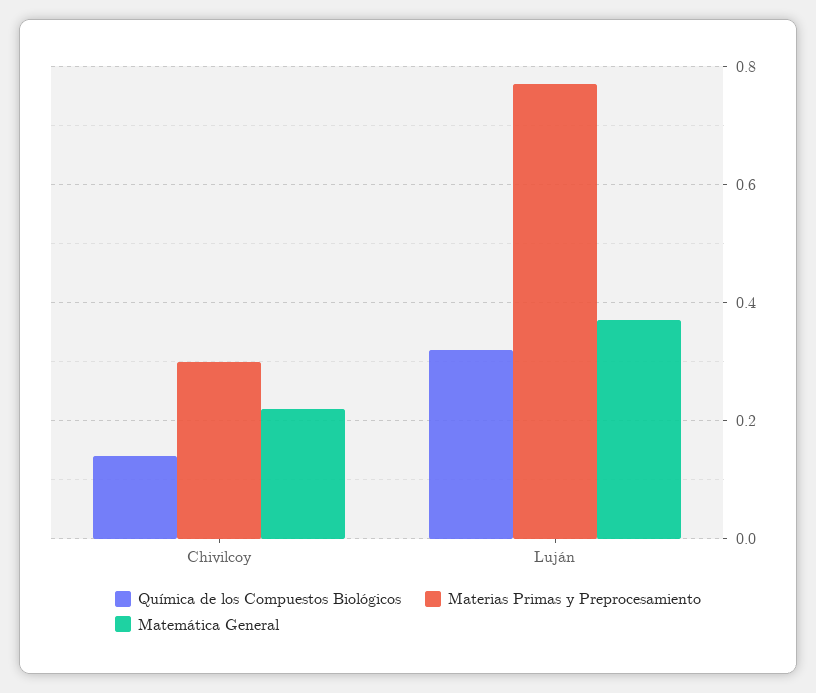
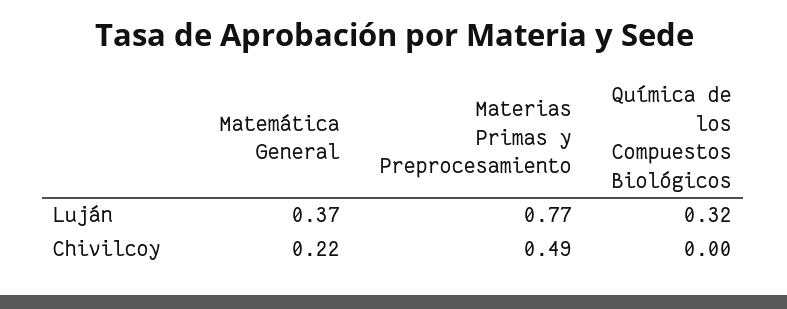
  {
    "Química de los Compuestos Biológicos": {
-     "Chivilcoy": 0.15,
+     "Chivilcoy": 0,
      "Luján": 0.32
    },
    "Materias Primas y Preprocesamiento": {
-     "Chivilcoy": 0.3,
+     "Chivilcoy": 0.49,
      "Luján": 0.77
    },
    "Matemática General": {
      "Chivilcoy": 0.22,
      "Luján": 0.37
    }
  }

